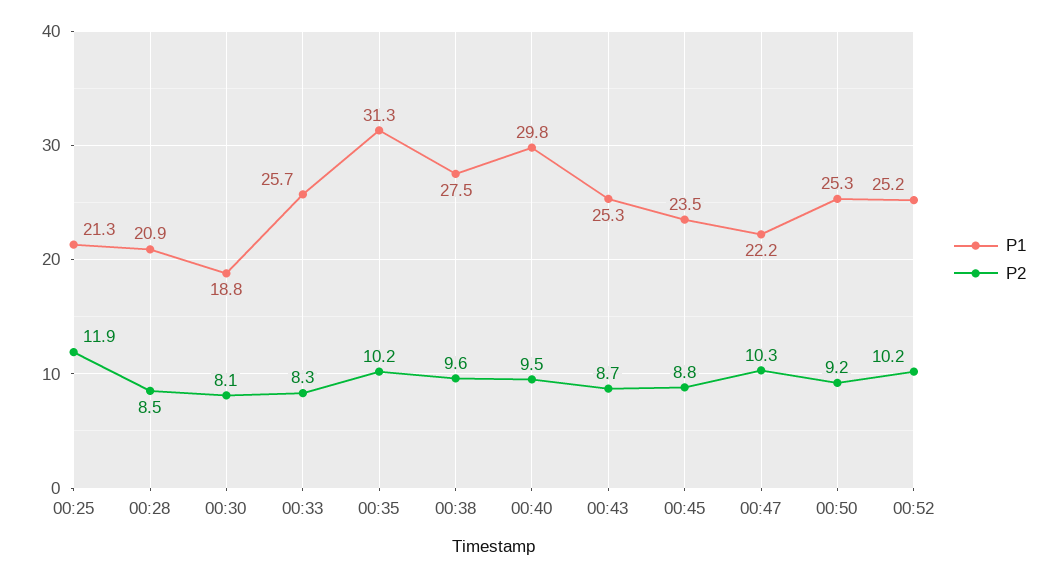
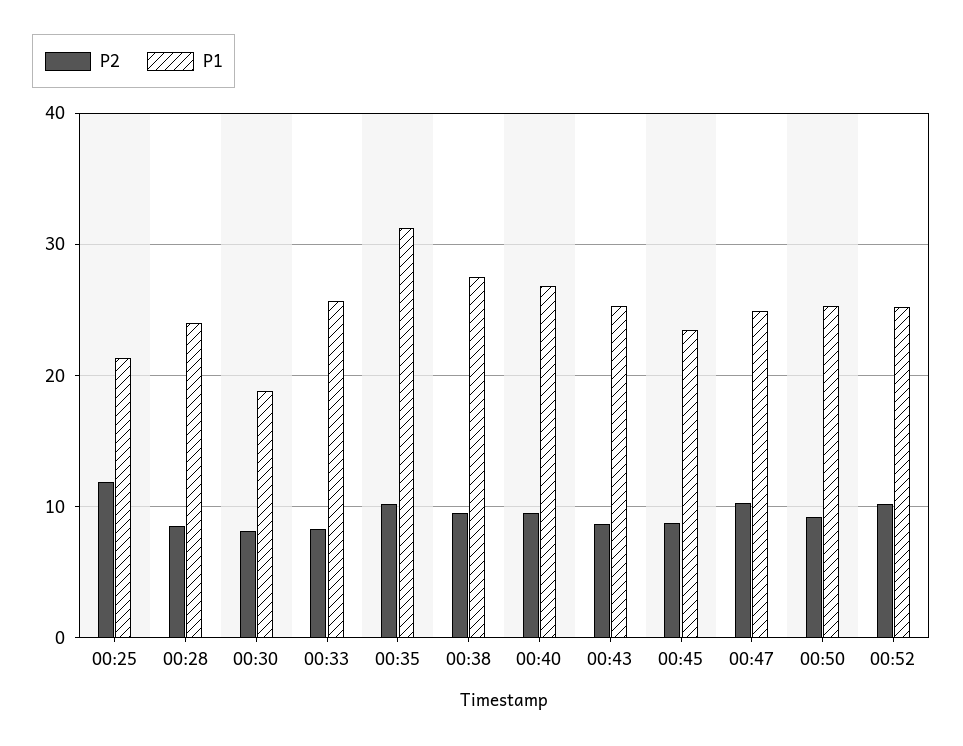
  {
    "P1": {
      "00:25": 21.3,
-     "00:28": 20.9,
+     "00:28": 24,
      "00:30": 18.8,
      "00:33": 25.7,
      "00:35": 31.3,
      "00:38": 27.5,
-     "00:40": 29.8,
+     "00:40": 27,
      "00:43": 25.3,
      "00:45": 23.5,
-     "00:47": 22.2,
+     "00:47": 25,
      "00:50": 25.3,
      "00:52": 25.2
    },
    "P2": {
      "00:25": 11.9,
      "00:28": 8.5,
      "00:30": 8.1,
      "00:33": 8.3,
      "00:35": 10.2,
      "00:38": 9.6,
      "00:40": 9.5,
      "00:43": 8.7,
      "00:45": 8.8,
      "00:47": 10.3,
      "00:50": 9.2,
      "00:52": 10.2
    }
  }

